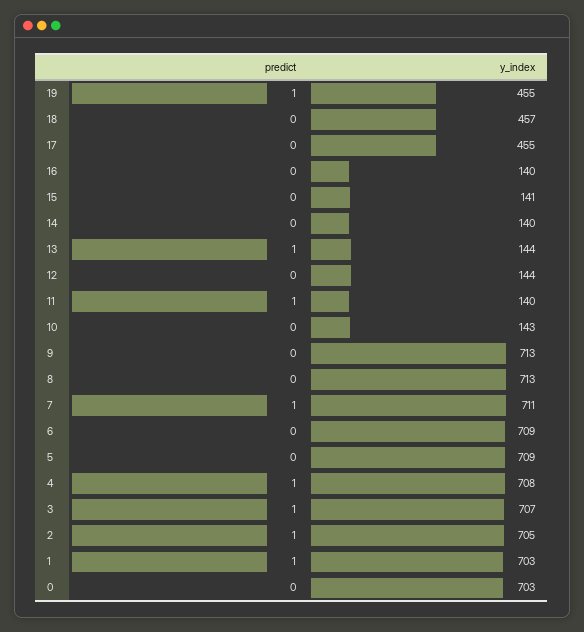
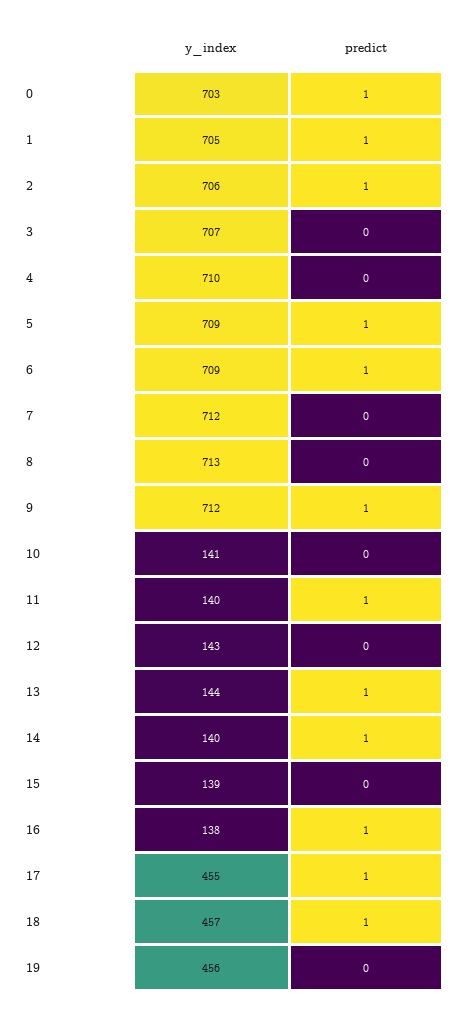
  {
    "predict": {
-     "19": 1,
+     "19": 0,
-     "18": 0,
+     "18": 1,
-     "17": 0,
+     "17": 1,
-     "16": 0,
+     "16": 1,
      "15": 0,
-     "14": 0,
+     "14": 1,
      "13": 1,
      "12": 0,
      "11": 1,
      "10": 0,
-     "9": 0,
+     "9": 1,
      "8": 0,
-     "7": 1,
+     "7": 0,
-     "6": 0,
+     "6": 1,
-     "5": 0,
+     "5": 1,
-     "4": 1,
+     "4": 0,
-     "3": 1,
+     "3": 0,
      "2": 1,
      "1": 1,
-     "0": 0
+     "0": 1
    },
    "y_index": {
-     "19": 455,
+     "19": 456,
      "18": 457,
      "17": 455,
-     "16": 140,
+     "16": 138,
-     "15": 141,
+     "15": 139,
      "14": 140,
      "13": 144,
-     "12": 144,
+     "12": 143,
      "11": 140,
-     "10": 143,
+     "10": 141,
-     "9": 713,
+     "9": 712,
      "8": 713,
-     "7": 711,
+     "7": 712,
      "6": 709,
      "5": 709,
-     "4": 708,
+     "4": 710,
      "3": 707,
-     "2": 705,
+     "2": 706,
-     "1": 703,
+     "1": 705,
      "0": 703
    }
  }

